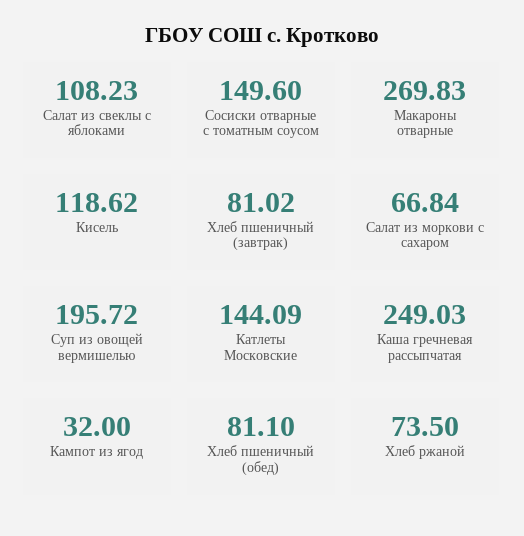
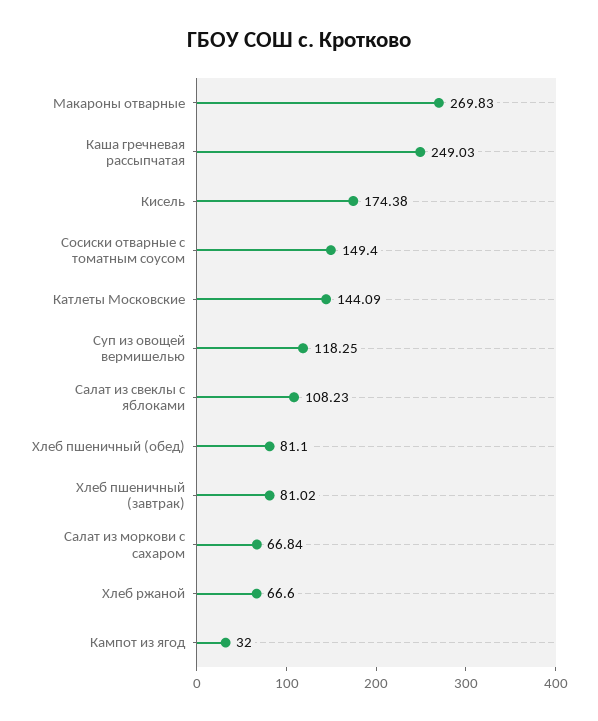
  {
    "Салат из свеклы с яблоками": 108.23,
-   "Сосиски отварные с томатным соусом": 149.6,
+   "Сосиски отварные с томатным соусом": 149.4,
    "Макароны отварные": 269.83,
-   "Кисель": 118.62,
+   "Кисель": 174.38,
    "Хлеб пшеничный (завтрак)": 81.02,
    "Салат из моркови с сахаром": 66.84,
-   "Суп из овощей вермишелью": 195.72,
+   "Суп из овощей вермишелью": 118.25,
    "Катлеты Московские": 144.09,
    "Каша гречневая рассыпчатая": 249.03,
    "Кампот из ягод": 32,
    "Хлеб пшеничный (обед)": 81.1,
-   "Хлеб ржаной": 73.5
+   "Хлеб ржаной": 66.6
  }

